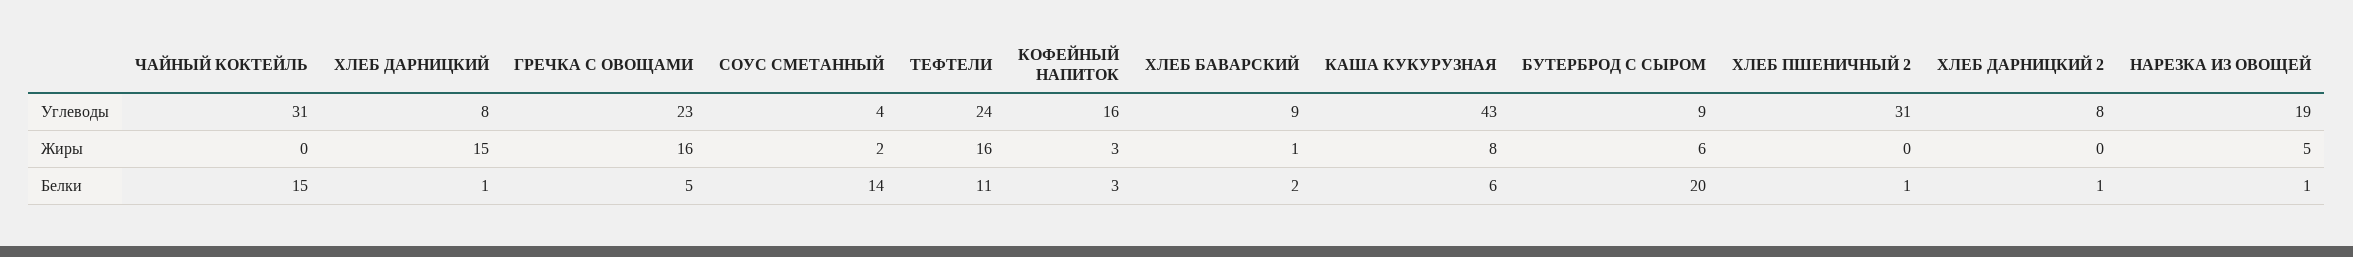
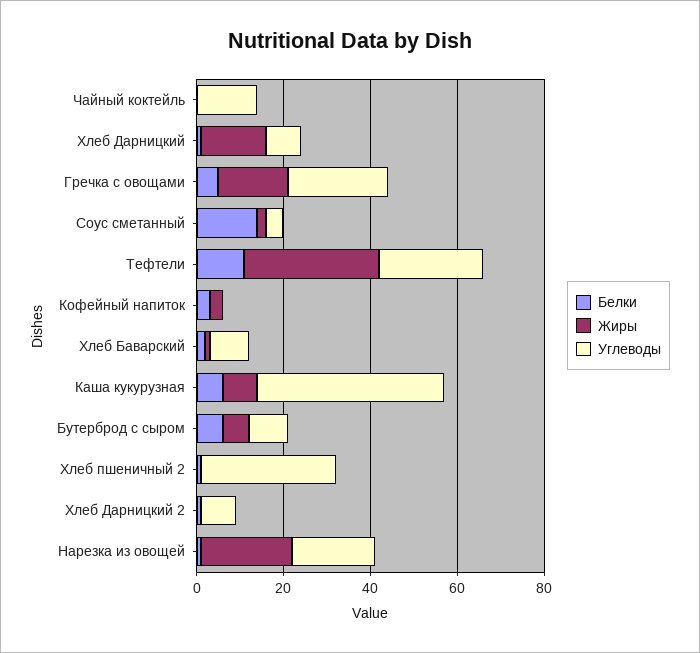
  {
    "Углеводы": {
-     "ЧАЙНЫЙ КОКТЕЙЛЬ": 31,
+     "ЧАЙНЫЙ КОКТЕЙЛЬ": 15,
      "ХЛЕБ ДАРНИЦКИЙ": 8,
      "ГРЕЧКА С ОВОЩАМИ": 23,
      "СОУС СМЕТАННЫЙ": 4,
      "ТЕФТЕЛИ": 24,
-     "КОФЕЙНЫЙ НАПИТОК": 16,
+     "КОФЕЙНЫЙ НАПИТОК": 0,
      "ХЛЕБ БАВАРСКИЙ": 9,
      "КАША КУКУРУЗНАЯ": 43,
      "БУТЕРБРОД С СЫРОМ": 9,
      "ХЛЕБ ПШЕНИЧНЫЙ 2": 31,
      "ХЛЕБ ДАРНИЦКИЙ 2": 8,
      "НАРЕЗКА ИЗ ОВОЩЕЙ": 19
    },
    "Жиры": {
      "ЧАЙНЫЙ КОКТЕЙЛЬ": 0,
      "ХЛЕБ ДАРНИЦКИЙ": 15,
      "ГРЕЧКА С ОВОЩАМИ": 16,
      "СОУС СМЕТАННЫЙ": 2,
-     "ТЕФТЕЛИ": 16,
+     "ТЕФТЕЛИ": 30,
      "КОФЕЙНЫЙ НАПИТОК": 3,
      "ХЛЕБ БАВАРСКИЙ": 1,
      "КАША КУКУРУЗНАЯ": 8,
      "БУТЕРБРОД С СЫРОМ": 6,
      "ХЛЕБ ПШЕНИЧНЫЙ 2": 0,
      "ХЛЕБ ДАРНИЦКИЙ 2": 0,
-     "НАРЕЗКА ИЗ ОВОЩЕЙ": 5
+     "НАРЕЗКА ИЗ ОВОЩЕЙ": 20
    },
    "Белки": {
-     "ЧАЙНЫЙ КОКТЕЙЛЬ": 15,
+     "ЧАЙНЫЙ КОКТЕЙЛЬ": 0,
      "ХЛЕБ ДАРНИЦКИЙ": 1,
      "ГРЕЧКА С ОВОЩАМИ": 5,
      "СОУС СМЕТАННЫЙ": 14,
      "ТЕФТЕЛИ": 11,
      "КОФЕЙНЫЙ НАПИТОК": 3,
      "ХЛЕБ БАВАРСКИЙ": 2,
      "КАША КУКУРУЗНАЯ": 6,
-     "БУТЕРБРОД С СЫРОМ": 20,
+     "БУТЕРБРОД С СЫРОМ": 5,
      "ХЛЕБ ПШЕНИЧНЫЙ 2": 1,
      "ХЛЕБ ДАРНИЦКИЙ 2": 1,
      "НАРЕЗКА ИЗ ОВОЩЕЙ": 1
    }
  }

